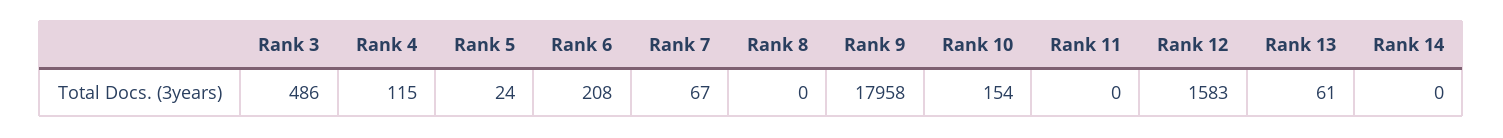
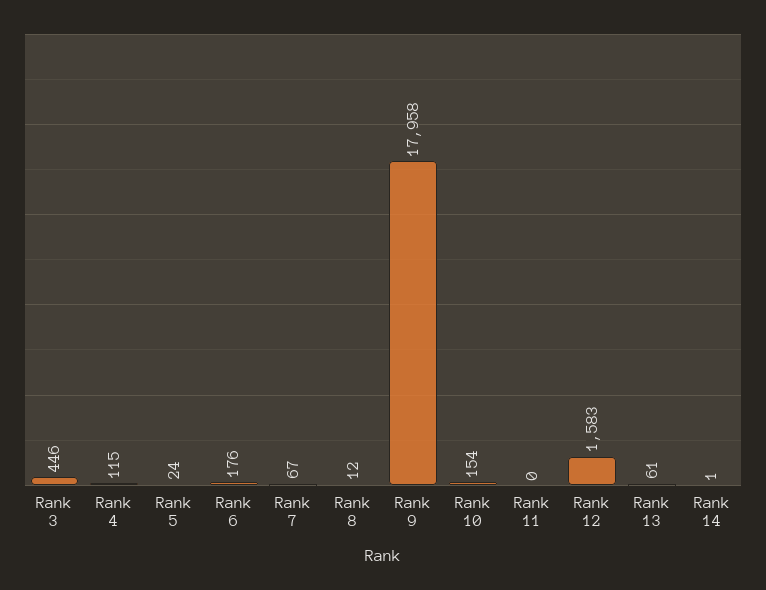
  {
-   "Rank 3": 486,
+   "Rank 3": 446,
    "Rank 4": 115,
    "Rank 5": 24,
-   "Rank 6": 208,
+   "Rank 6": 176,
    "Rank 7": 67,
-   "Rank 8": 0,
+   "Rank 8": 12,
    "Rank 9": 17958,
    "Rank 10": 154,
    "Rank 11": 0,
    "Rank 12": 1583,
    "Rank 13": 61,
-   "Rank 14": 0
+   "Rank 14": 1
  }

